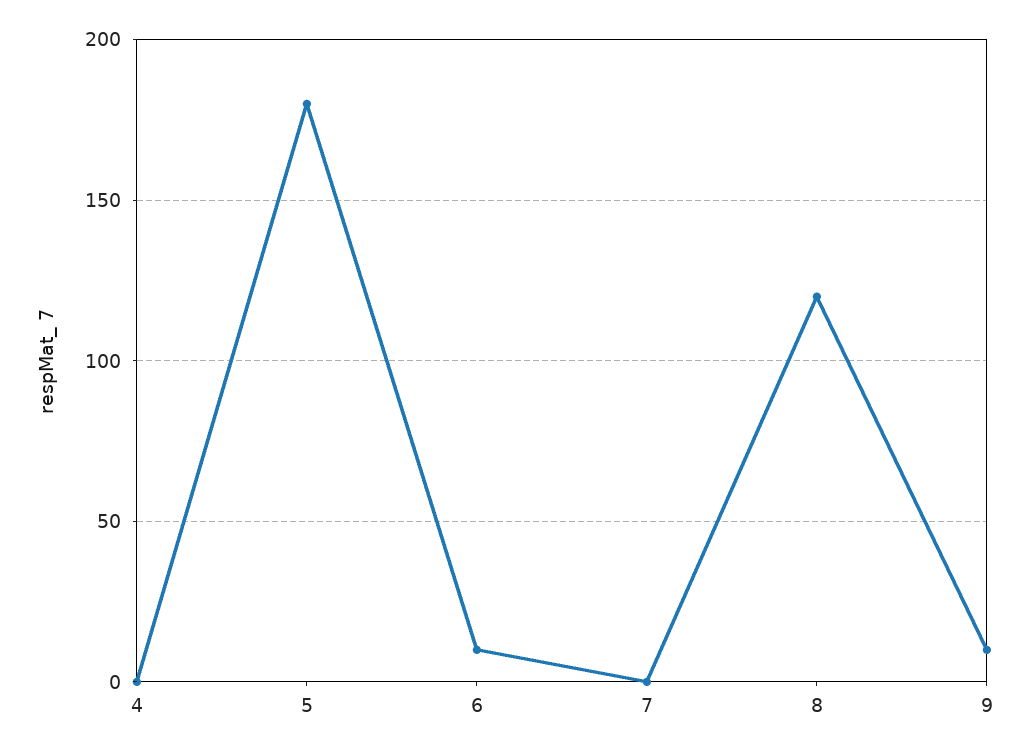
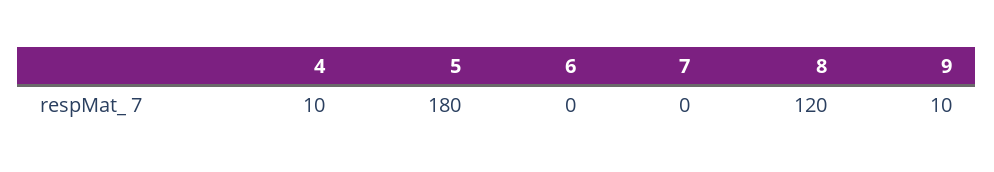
  {
-   "4": 0,
+   "4": 10,
    "5": 180,
-   "6": 10,
+   "6": 0,
    "7": 0,
    "8": 120,
    "9": 10
  }

